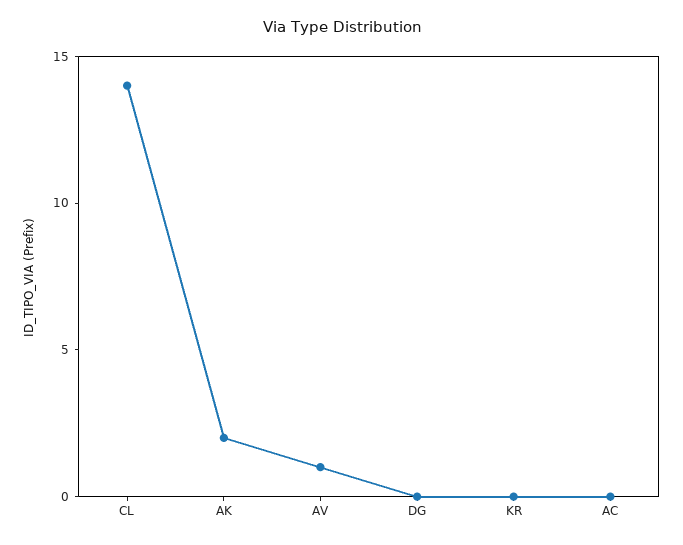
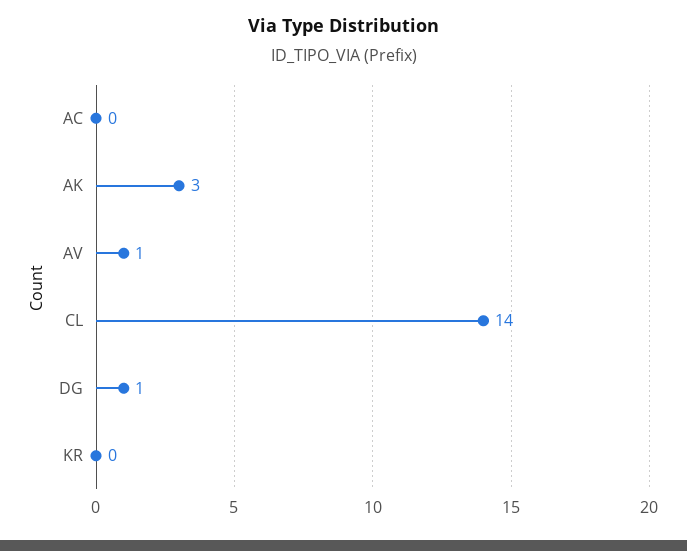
  {
    "CL": 14,
-   "AK": 2,
+   "AK": 3,
    "AV": 1,
-   "DG": 0,
+   "DG": 1,
    "KR": 0,
    "AC": 0
  }

